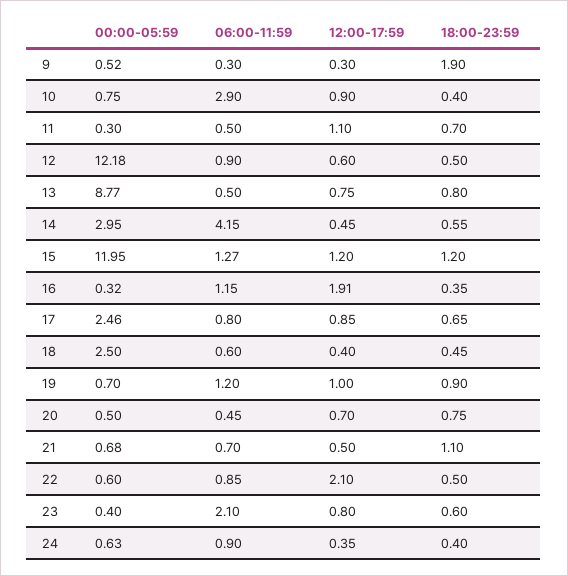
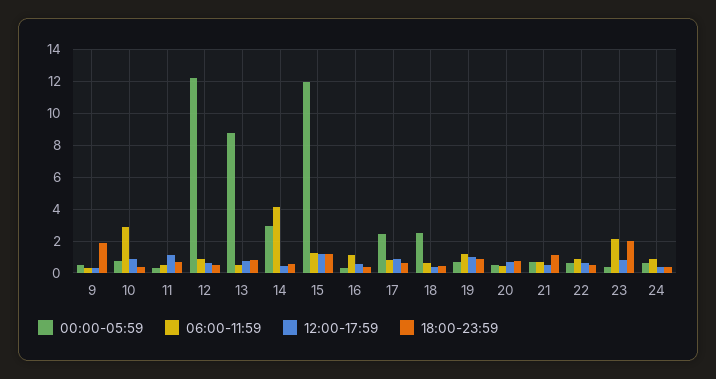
  {
    "00:00-05:59": {
      "9": 0.52,
      "10": 0.75,
      "11": 0.3,
      "12": 12.18,
      "13": 8.77,
      "14": 2.95,
      "15": 11.95,
      "16": 0.32,
      "17": 2.46,
      "18": 2.5,
      "19": 0.7,
      "20": 0.5,
      "21": 0.68,
      "22": 0.6,
      "23": 0.4,
      "24": 0.63
    },
    "06:00-11:59": {
      "9": 0.3,
      "10": 2.9,
      "11": 0.5,
      "12": 0.9,
      "13": 0.5,
      "14": 4.15,
      "15": 1.27,
      "16": 1.15,
      "17": 0.8,
      "18": 0.6,
      "19": 1.2,
      "20": 0.45,
      "21": 0.7,
      "22": 0.85,
      "23": 2.1,
      "24": 0.9
    },
    "12:00-17:59": {
      "9": 0.3,
      "10": 0.9,
      "11": 1.1,
      "12": 0.6,
      "13": 0.75,
      "14": 0.45,
      "15": 1.2,
-     "16": 1.91,
+     "16": 0.5,
      "17": 0.85,
      "18": 0.4,
      "19": 1,
      "20": 0.7,
      "21": 0.5,
-     "22": 2.1,
+     "22": 0.5,
      "23": 0.8,
      "24": 0.35
    },
    "18:00-23:59": {
      "9": 1.9,
      "10": 0.4,
      "11": 0.7,
      "12": 0.5,
      "13": 0.8,
      "14": 0.55,
      "15": 1.2,
      "16": 0.35,
      "17": 0.65,
      "18": 0.45,
      "19": 0.9,
      "20": 0.75,
      "21": 1.1,
      "22": 0.5,
-     "23": 0.6,
+     "23": 2,
      "24": 0.4
    }
  }

